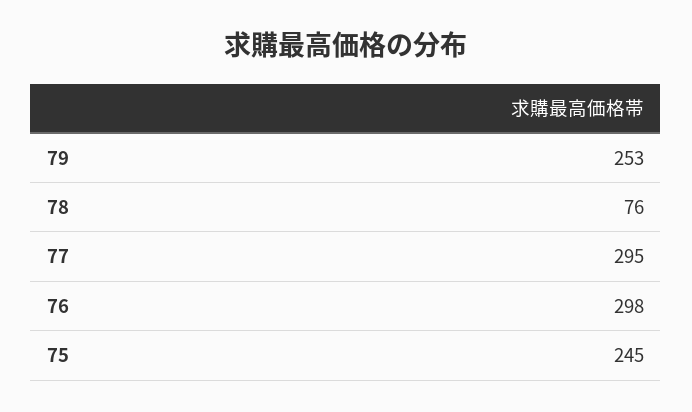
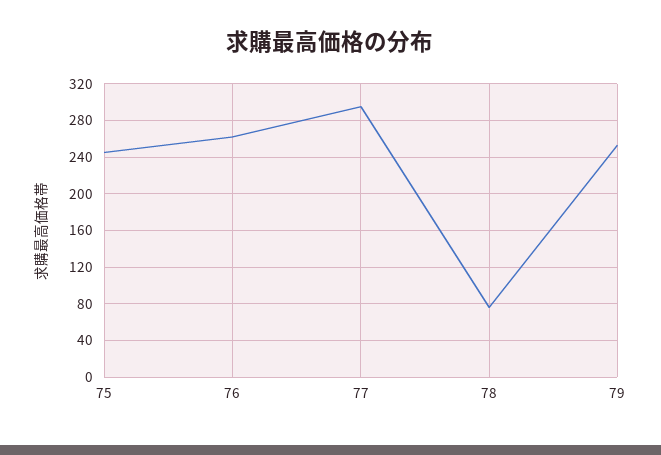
  {
    "79": 253,
    "78": 76,
    "77": 295,
-   "76": 298,
+   "76": 260,
    "75": 245
  }

